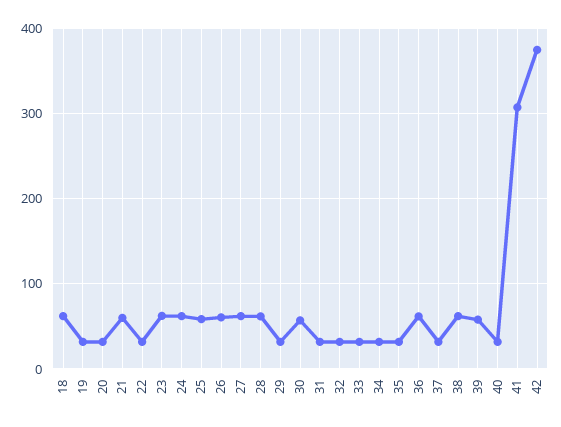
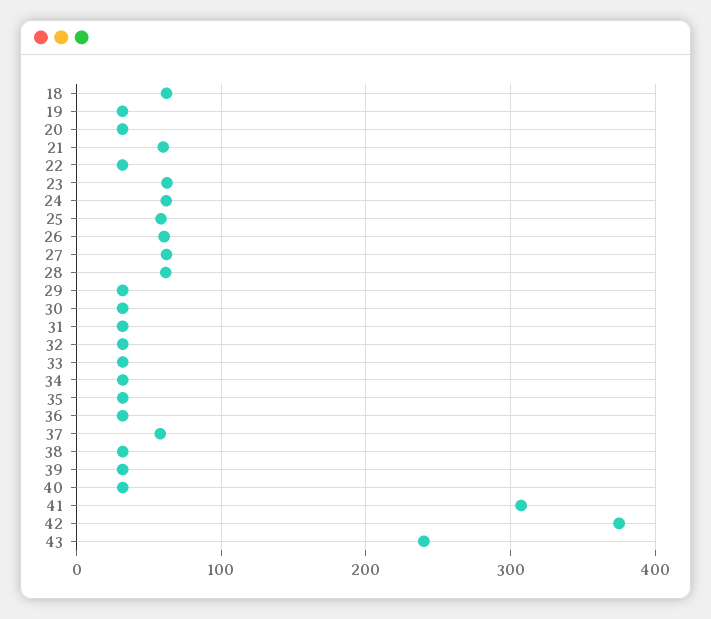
  {
    "18": 60,
    "19": 30,
    "20": 30,
    "21": 60,
    "22": 30,
    "23": 60,
    "24": 60,
    "25": 60,
    "26": 60,
    "27": 60,
    "28": 60,
    "29": 30,
-   "30": 60,
+   "30": 30,
    "31": 30,
    "32": 30,
    "33": 30,
    "34": 30,
    "35": 30,
-   "36": 60,
+   "36": 30,
-   "37": 30,
+   "37": 60,
-   "38": 60,
+   "38": 30,
-   "39": 60,
+   "39": 30,
    "40": 30,
    "41": 310,
-   "42": 380
+   "42": 380,
+   "43": 240
  }

